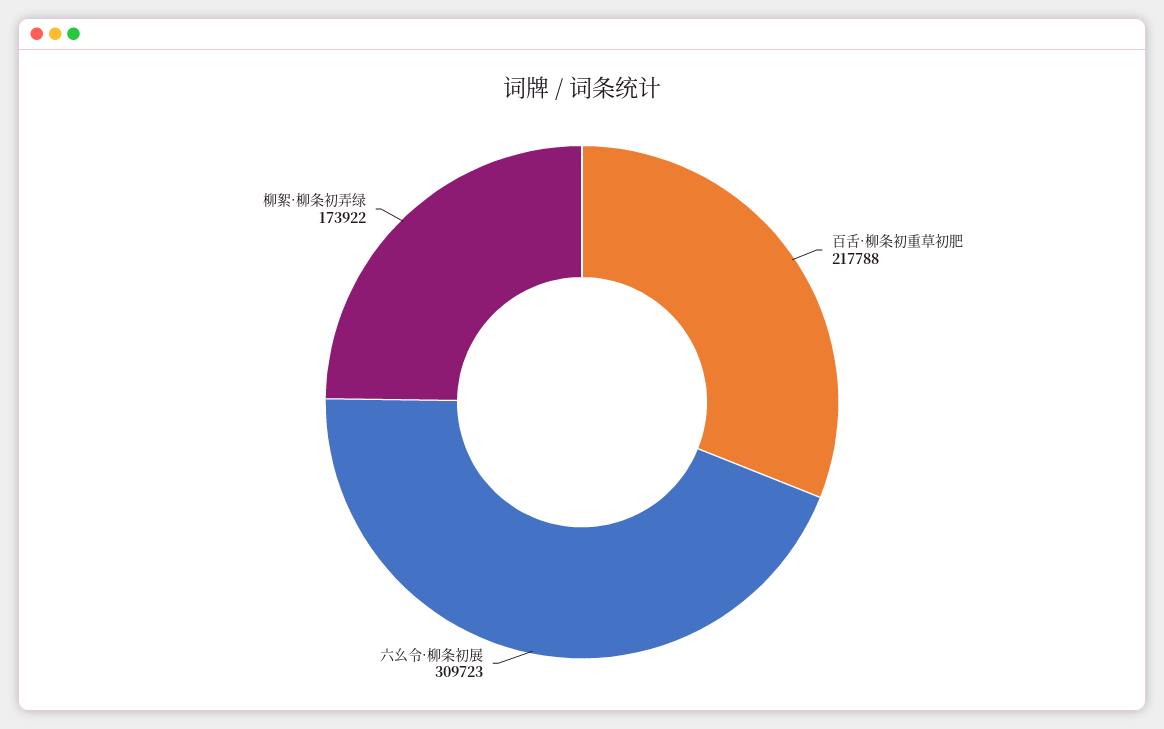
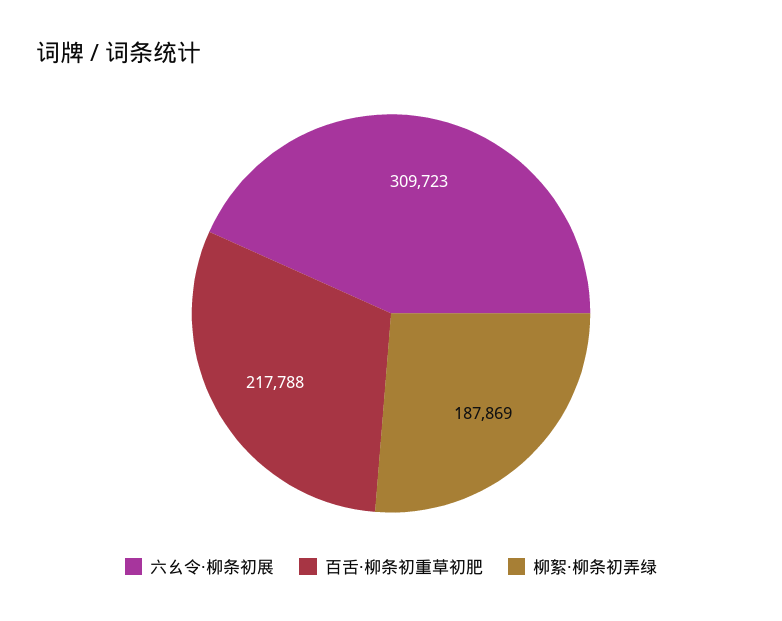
  {
    "百舌·柳条初重草初肥": 217788,
    "六幺令·柳条初展": 309723,
-   "柳絮·柳条初弄绿": 173922
+   "柳絮·柳条初弄绿": 187869
  }

